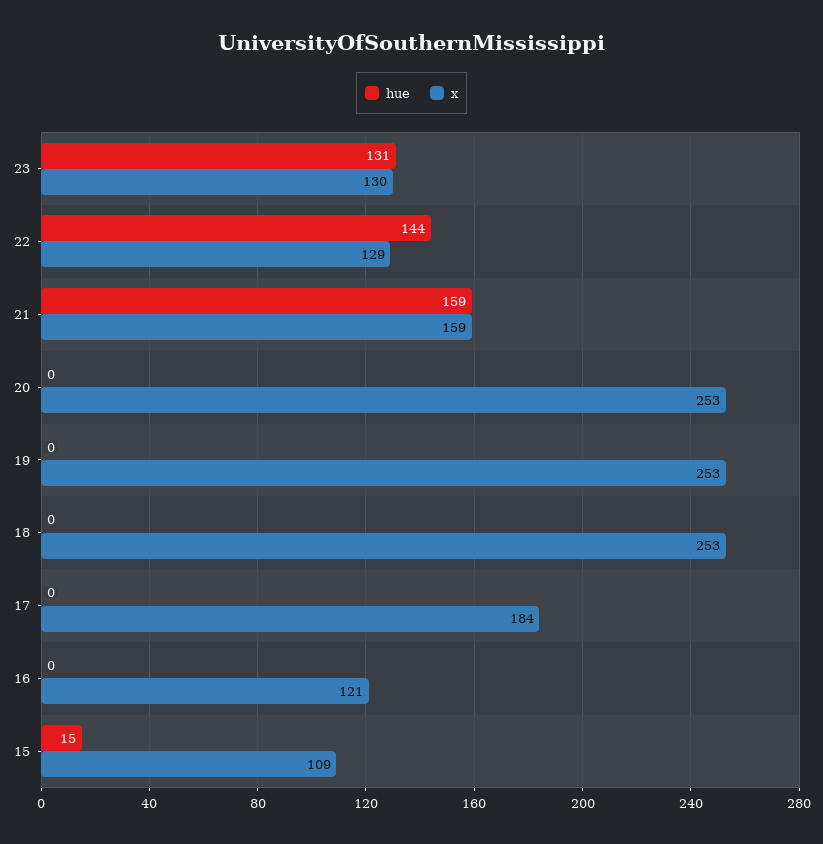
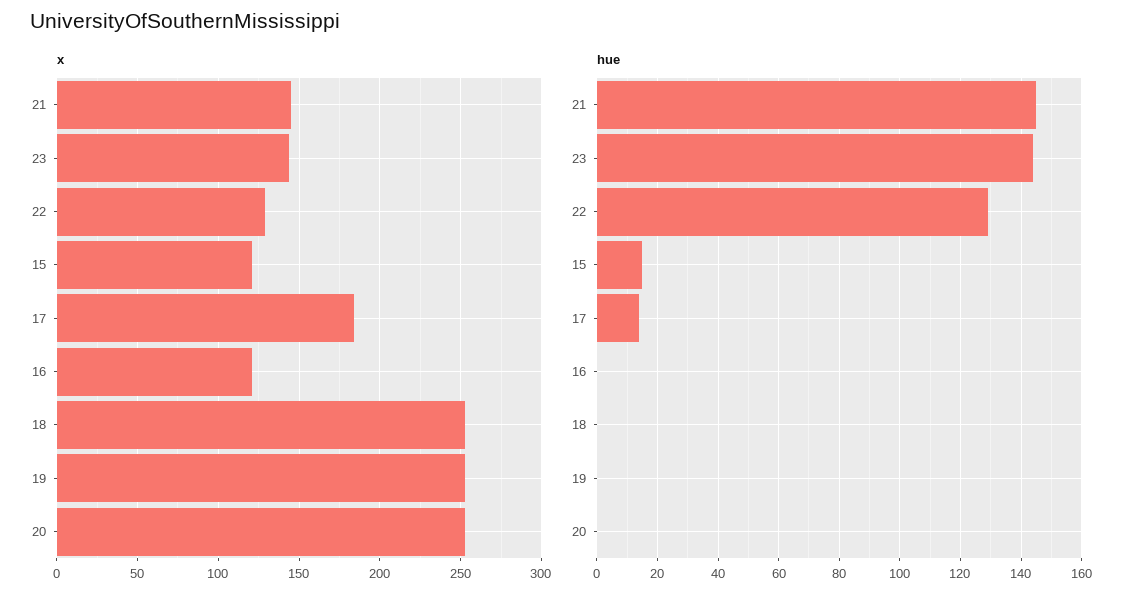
  {
    "hue": {
-     "23": 131,
+     "23": 145,
-     "22": 144,
+     "22": 130,
-     "21": 159,
+     "21": 145,
      "20": 0,
      "19": 0,
      "18": 0,
-     "17": 0,
+     "17": 15,
      "16": 0,
      "15": 15
    },
    "x": {
-     "23": 130,
+     "23": 145,
      "22": 129,
-     "21": 159,
+     "21": 145,
      "20": 253,
      "19": 253,
      "18": 253,
      "17": 184,
      "16": 121,
-     "15": 109
+     "15": 120
    }
  }

